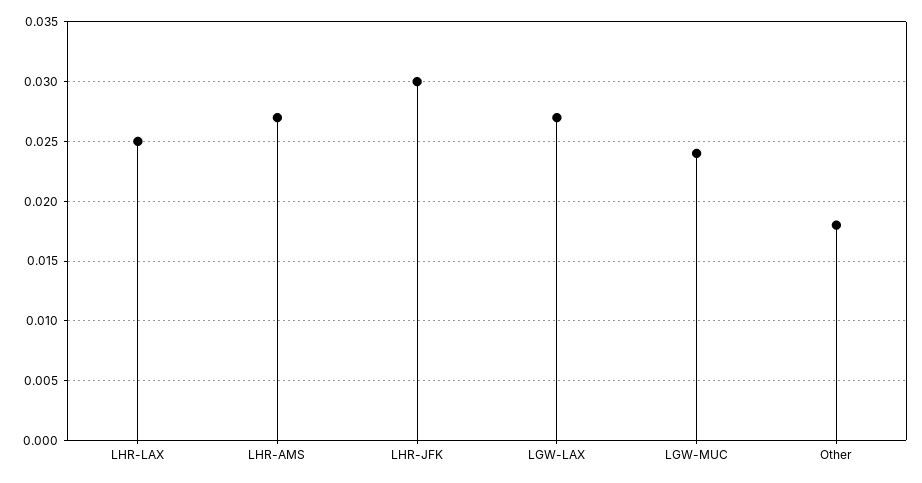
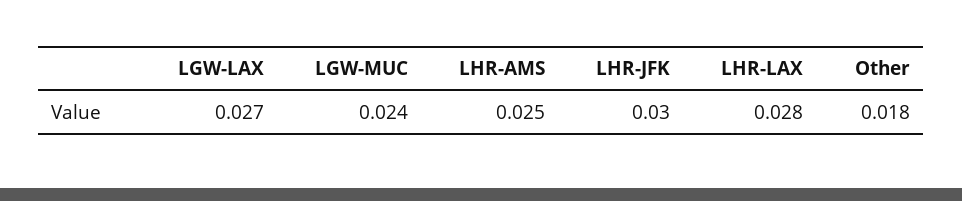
  {
-   "LHR-LAX": 0.025,
+   "LHR-LAX": 0.028,
-   "LHR-AMS": 0.027,
+   "LHR-AMS": 0.025,
    "LHR-JFK": 0.03,
    "LGW-LAX": 0.027,
    "LGW-MUC": 0.024,
    "Other": 0.018
  }

